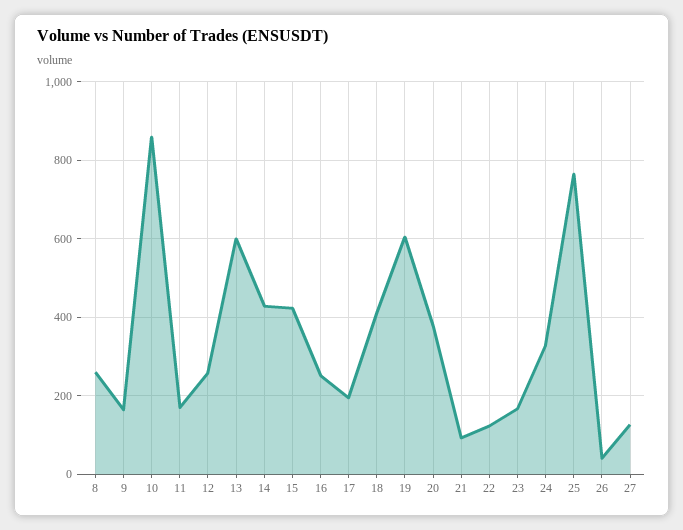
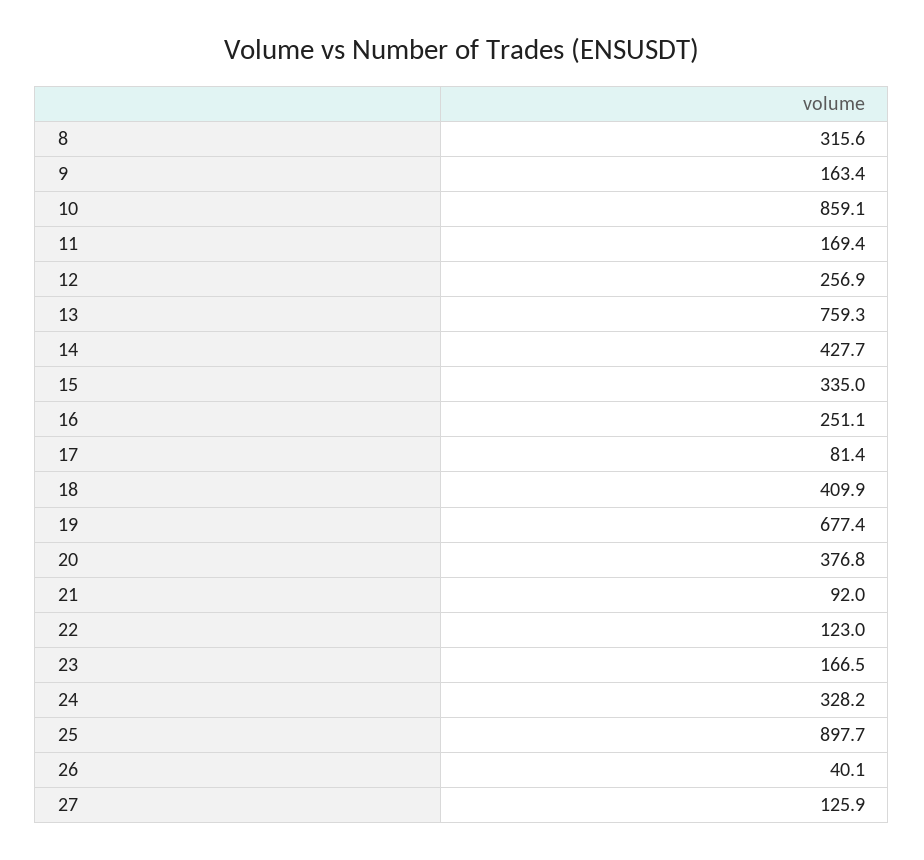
  {
-   "8": 260,
+   "8": 315.6,
    "9": 163.4,
    "10": 859.1,
    "11": 169.4,
    "12": 256.9,
-   "13": 600,
+   "13": 759.3,
    "14": 427.7,
-   "15": 420,
+   "15": 335,
    "16": 251.1,
-   "17": 200,
+   "17": 81.4,
    "18": 409.9,
-   "19": 600,
+   "19": 677.4,
    "20": 376.8,
    "21": 92,
    "22": 123,
    "23": 166.5,
    "24": 328.2,
-   "25": 760,
+   "25": 897.7,
    "26": 40.1,
    "27": 125.9
  }

